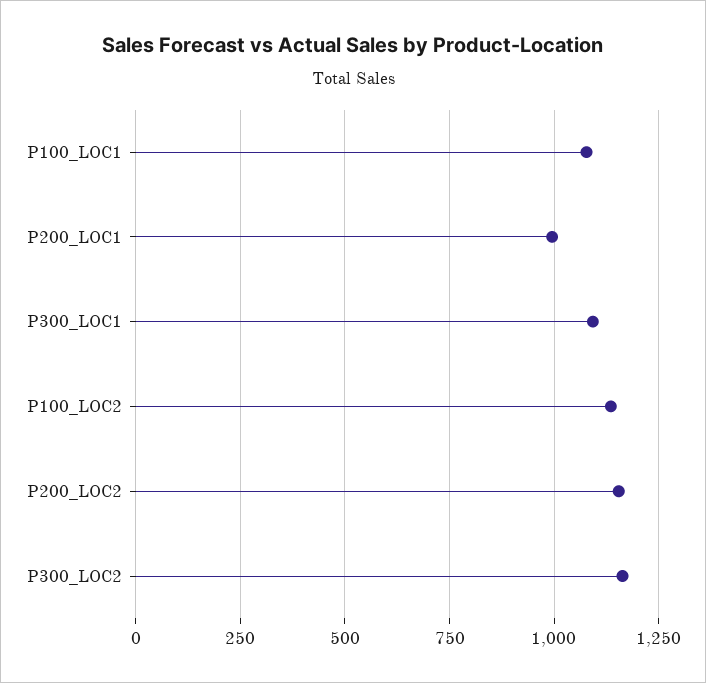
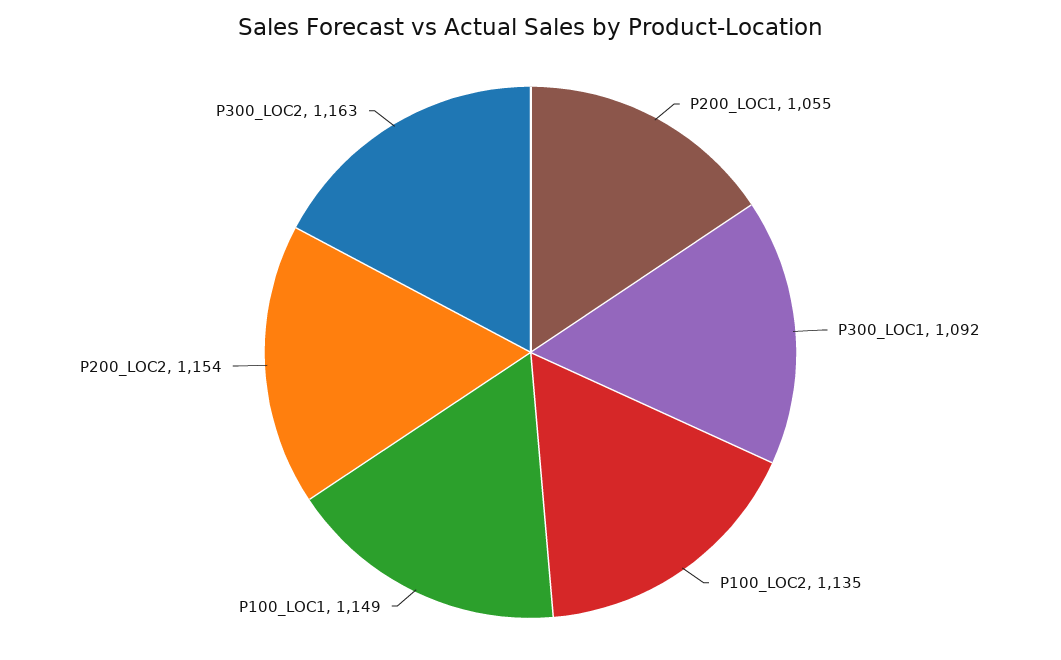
  {
-   "P100_LOC1": 1075,
+   "P100_LOC1": 1149,
-   "P200_LOC1": 1000,
+   "P200_LOC1": 1055,
    "P300_LOC1": 1092,
    "P100_LOC2": 1135,
    "P200_LOC2": 1154,
    "P300_LOC2": 1163
  }

